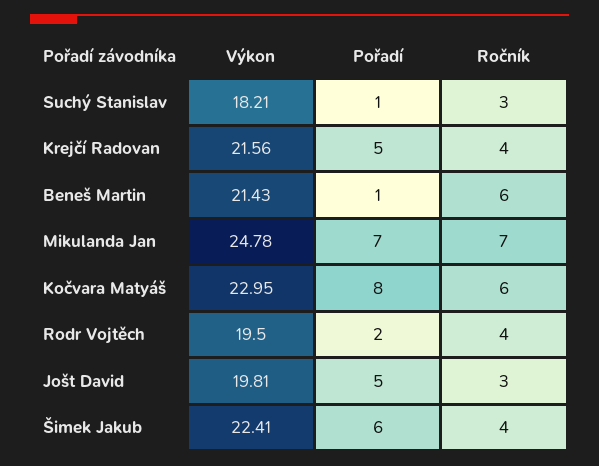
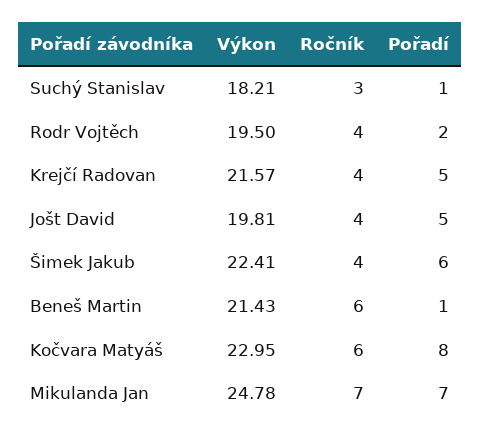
  {
    "Výkon": {
      "Suchý Stanislav": 18.21,
-     "Krejčí Radovan": 21.56,
+     "Krejčí Radovan": 21.57,
      "Beneš Martin": 21.43,
      "Mikulanda Jan": 24.78,
      "Kočvara Matyáš": 22.95,
      "Rodr Vojtěch": 19.5,
      "Jošt David": 19.81,
      "Šimek Jakub": 22.41
    },
    "Pořadí": {
      "Suchý Stanislav": 1,
      "Krejčí Radovan": 5,
      "Beneš Martin": 1,
      "Mikulanda Jan": 7,
      "Kočvara Matyáš": 8,
      "Rodr Vojtěch": 2,
      "Jošt David": 5,
      "Šimek Jakub": 6
    },
    "Ročník": {
      "Suchý Stanislav": 3,
      "Krejčí Radovan": 4,
      "Beneš Martin": 6,
      "Mikulanda Jan": 7,
      "Kočvara Matyáš": 6,
      "Rodr Vojtěch": 4,
-     "Jošt David": 3,
+     "Jošt David": 4,
      "Šimek Jakub": 4
    }
  }

